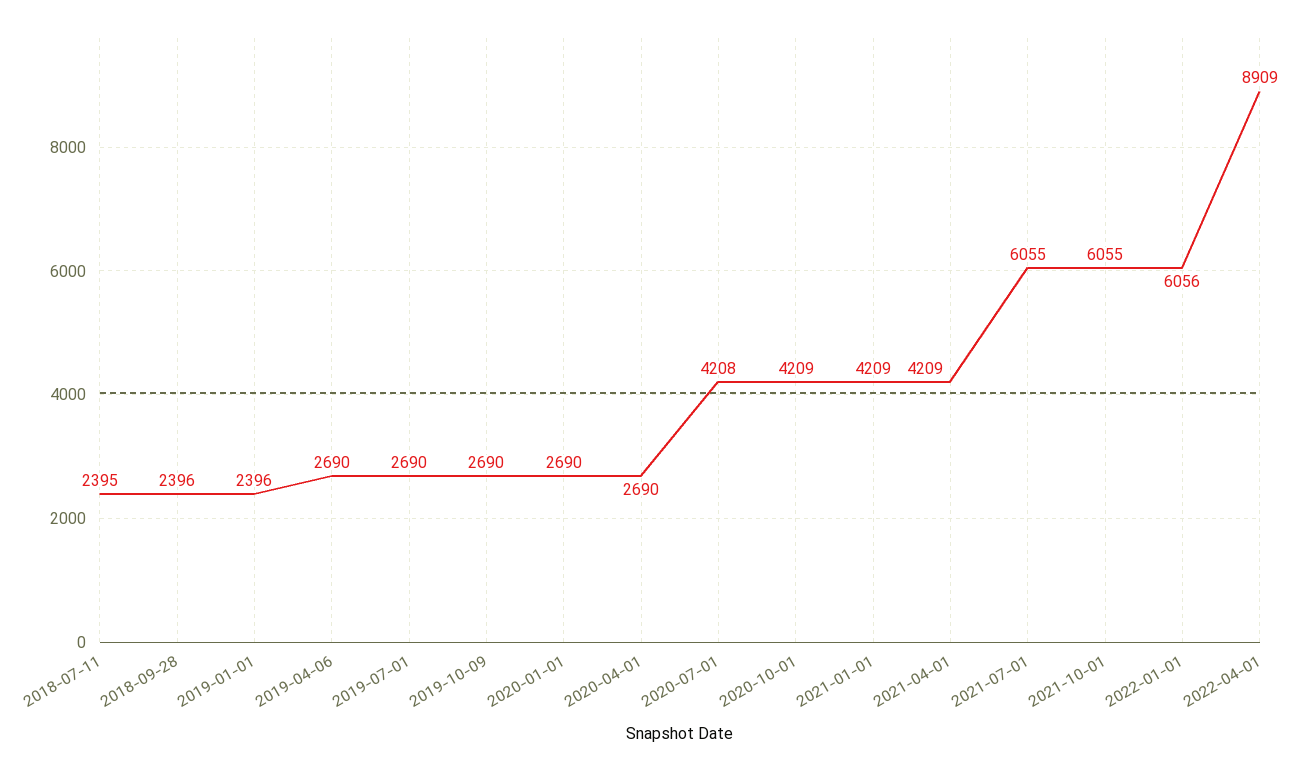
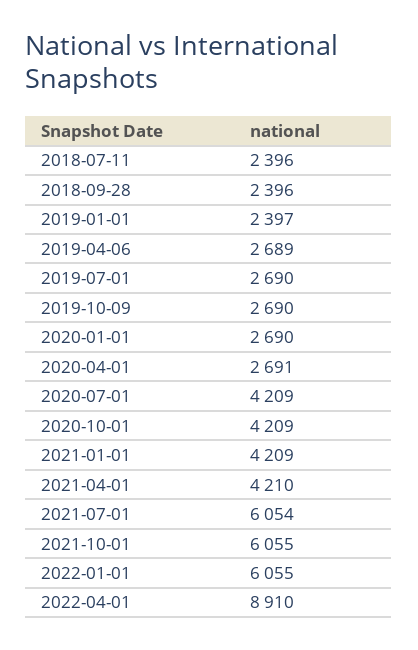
  {
-   "2018-07-11": 2395,
+   "2018-07-11": 2396,
    "2018-09-28": 2396,
-   "2019-01-01": 2396,
+   "2019-01-01": 2397,
-   "2019-04-06": 2690,
+   "2019-04-06": 2689,
    "2019-07-01": 2690,
    "2019-10-09": 2690,
    "2020-01-01": 2690,
-   "2020-04-01": 2690,
+   "2020-04-01": 2691,
-   "2020-07-01": 4208,
+   "2020-07-01": 4209,
    "2020-10-01": 4209,
    "2021-01-01": 4209,
-   "2021-04-01": 4209,
+   "2021-04-01": 4210,
-   "2021-07-01": 6055,
+   "2021-07-01": 6054,
    "2021-10-01": 6055,
-   "2022-01-01": 6056,
+   "2022-01-01": 6055,
-   "2022-04-01": 8909
+   "2022-04-01": 8910
  }

